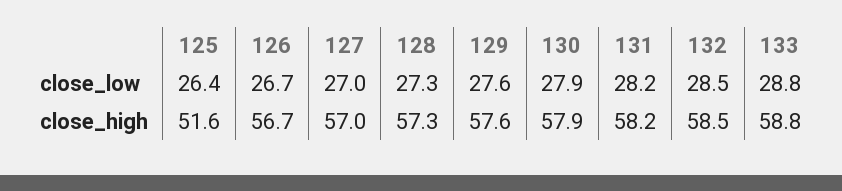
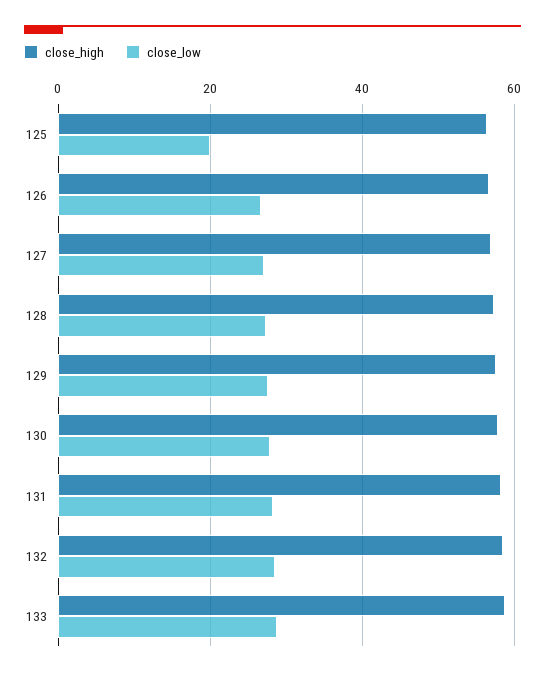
  {
    "close_low": {
-     "125": 26.4,
+     "125": 20,
      "126": 26.7,
      "127": 27,
      "128": 27.3,
      "129": 27.6,
      "130": 27.9,
      "131": 28.2,
      "132": 28.5,
      "133": 28.8
    },
    "close_high": {
-     "125": 51.6,
+     "125": 56,
      "126": 56.7,
      "127": 57,
      "128": 57.3,
      "129": 57.6,
      "130": 57.9,
      "131": 58.2,
      "132": 58.5,
      "133": 58.8
    }
  }

